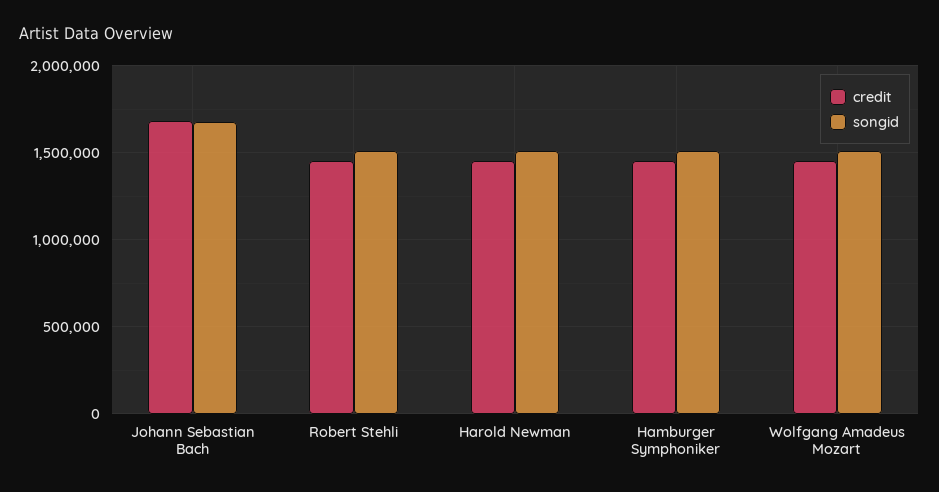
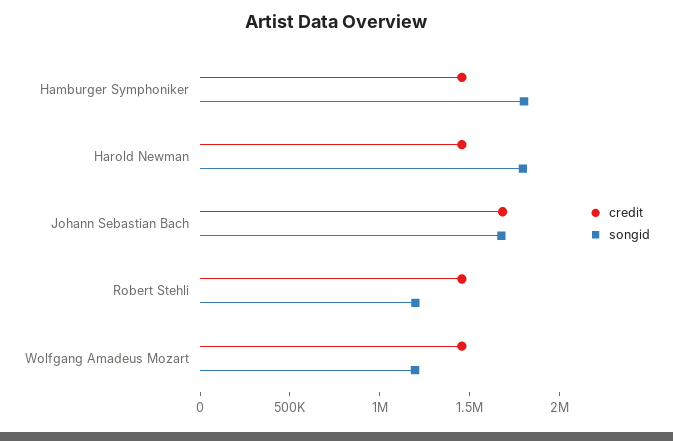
  {
    "credit": {
      "Johann Sebastian Bach": 1700000,
      "Robert Stehli": 1450000,
      "Harold Newman": 1450000,
      "Hamburger Symphoniker": 1450000,
      "Wolfgang Amadeus Mozart": 1450000
    },
    "songid": {
      "Johann Sebastian Bach": 1700000,
-     "Robert Stehli": 1500000,
+     "Robert Stehli": 1200000,
-     "Harold Newman": 1500000,
+     "Harold Newman": 1800000,
-     "Hamburger Symphoniker": 1500000,
+     "Hamburger Symphoniker": 1800000,
-     "Wolfgang Amadeus Mozart": 1500000
+     "Wolfgang Amadeus Mozart": 1200000
    }
  }

